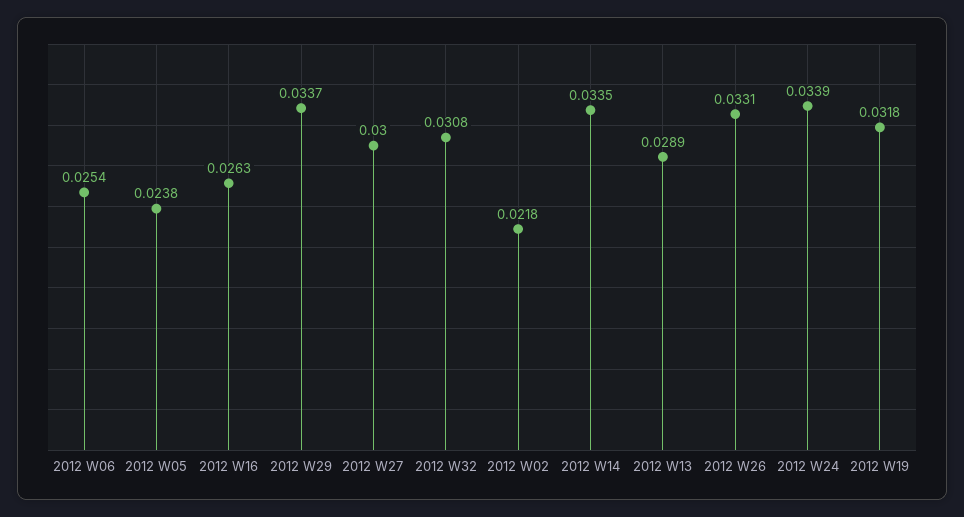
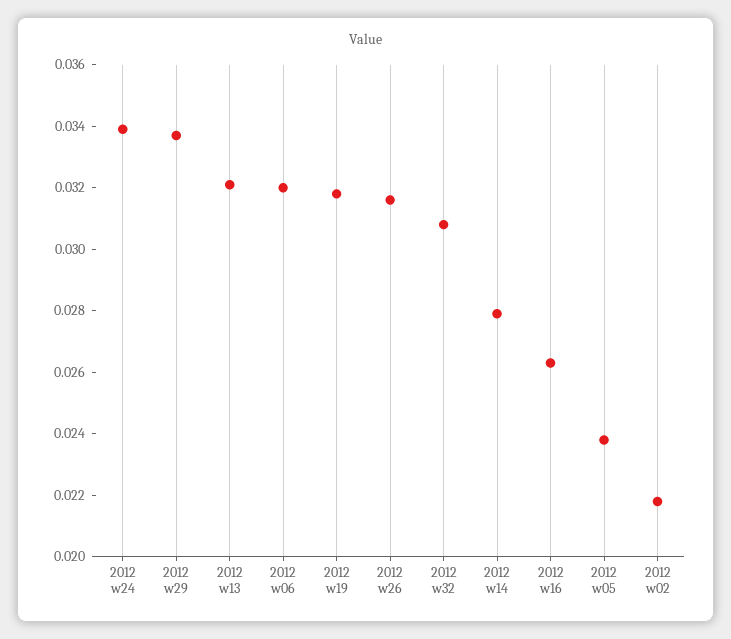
  {
-   "2012 W06": 0.0254,
+   "2012 W06": 0.032,
    "2012 W05": 0.0238,
    "2012 W16": 0.0263,
    "2012 W29": 0.0337,
-   "2012 W27": 0.03,
    "2012 W32": 0.0308,
    "2012 W02": 0.0218,
-   "2012 W14": 0.0335,
+   "2012 W14": 0.028,
-   "2012 W13": 0.0289,
+   "2012 W13": 0.032,
-   "2012 W26": 0.0331,
+   "2012 W26": 0.0315,
    "2012 W24": 0.0339,
    "2012 W19": 0.0318
  }

